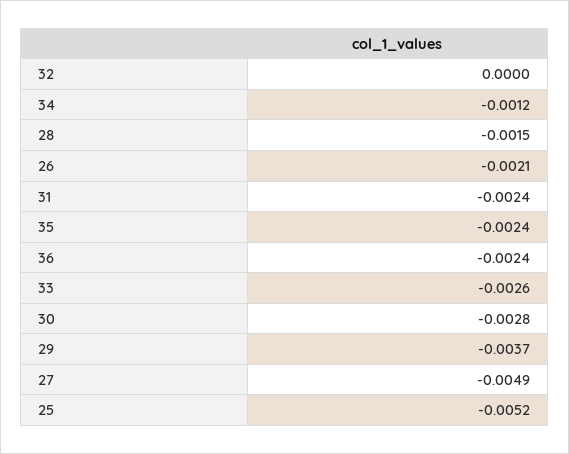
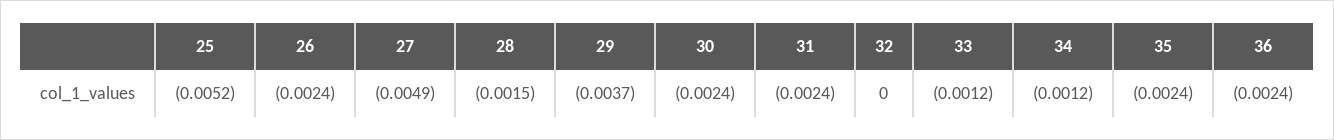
  {
    "32": 0,
    "34": -0.0012,
    "28": -0.0015,
-   "26": -0.0021,
+   "26": -0.0024,
    "31": -0.0024,
    "35": -0.0024,
    "36": -0.0024,
-   "33": -0.0026,
+   "33": -0.0012,
-   "30": -0.0028,
+   "30": -0.0024,
    "29": -0.0037,
    "27": -0.0049,
    "25": -0.0052
  }

